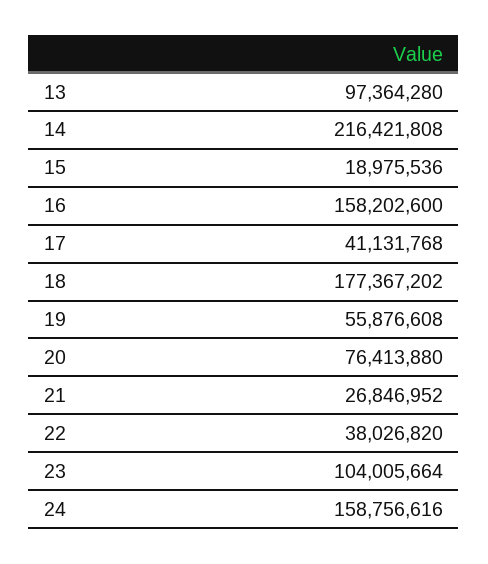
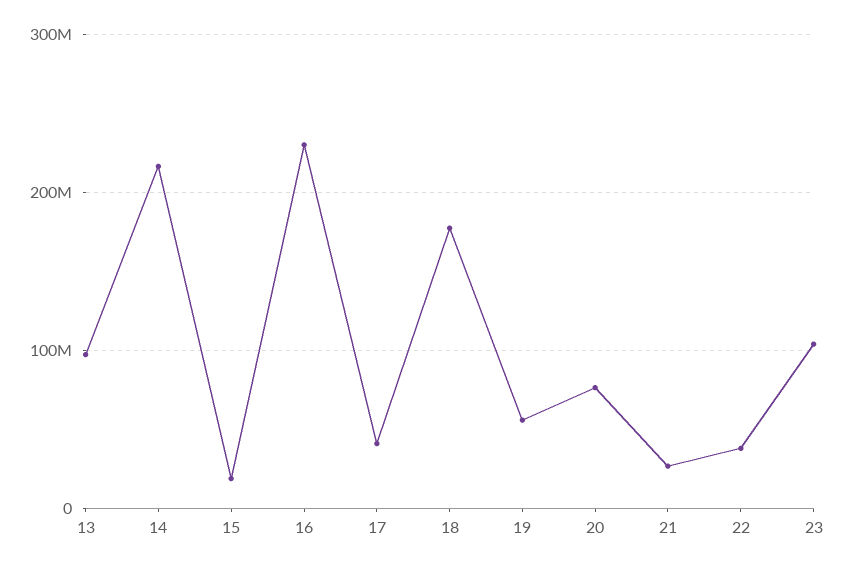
  {
    "13": 97364280,
    "14": 216421808,
    "15": 18975536,
-   "16": 158202600,
+   "16": 230000000,
    "17": 41131768,
    "18": 177367202,
    "19": 55876608,
    "20": 76413880,
    "21": 26846952,
    "22": 38026820,
-   "23": 104005664,
+   "23": 104005664
-   "24": 158756616
  }

